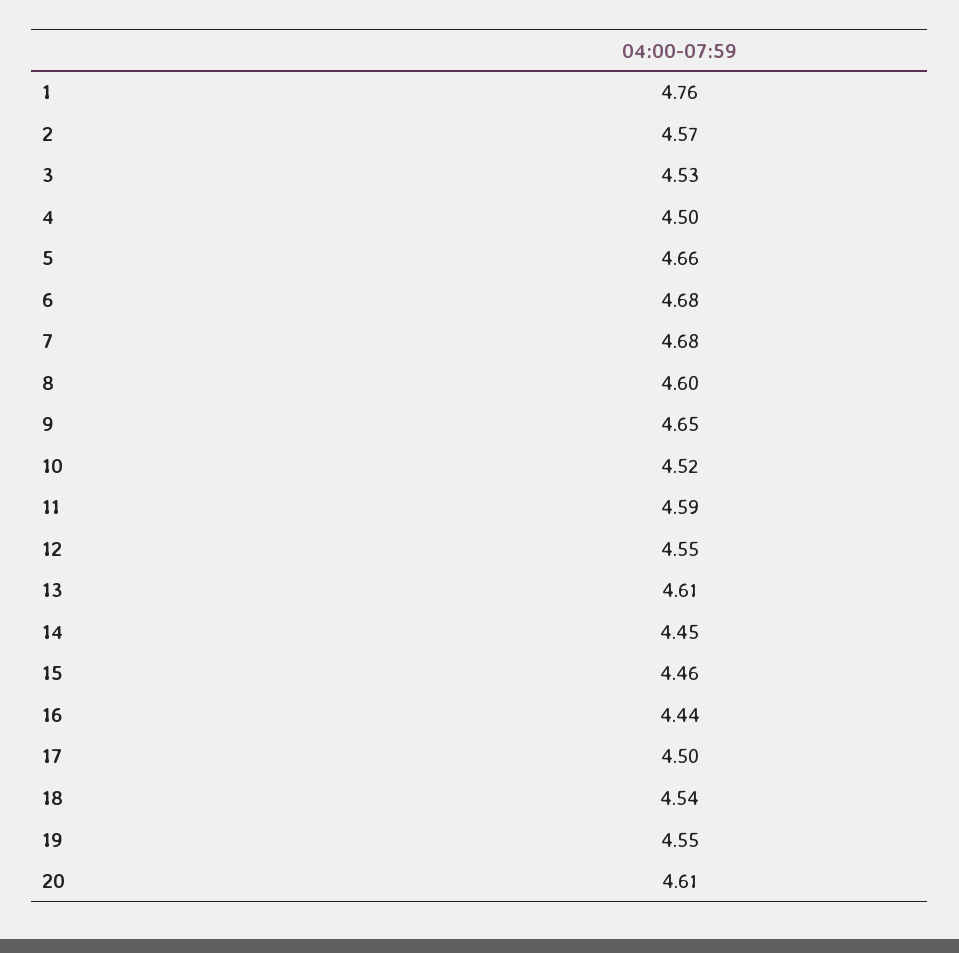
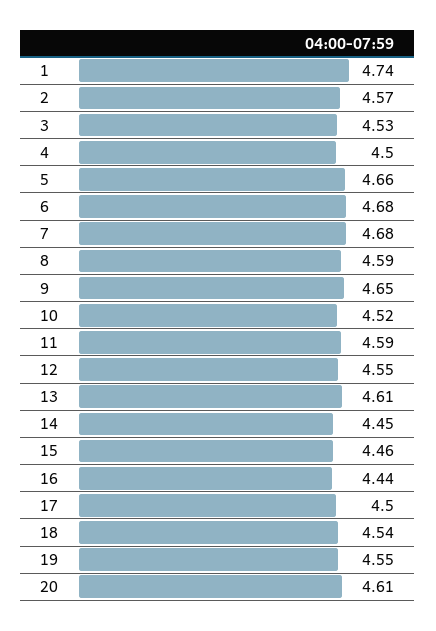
  {
-   "1": 4.76,
+   "1": 4.74,
    "2": 4.57,
    "3": 4.53,
    "4": 4.5,
    "5": 4.66,
    "6": 4.68,
    "7": 4.68,
-   "8": 4.6,
+   "8": 4.59,
    "9": 4.65,
    "10": 4.52,
    "11": 4.59,
    "12": 4.55,
    "13": 4.61,
    "14": 4.45,
    "15": 4.46,
    "16": 4.44,
    "17": 4.5,
    "18": 4.54,
    "19": 4.55,
    "20": 4.61
  }

